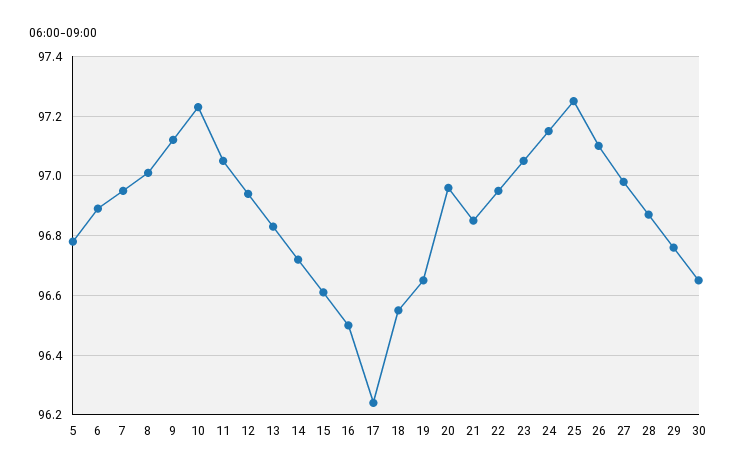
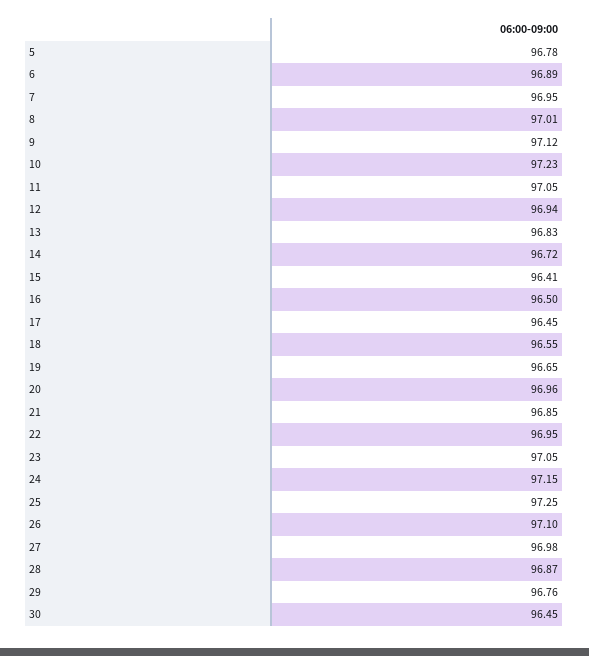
  {
    "5": 96.78,
    "6": 96.89,
    "7": 96.95,
    "8": 97.01,
    "9": 97.12,
    "10": 97.23,
    "11": 97.05,
    "12": 96.94,
    "13": 96.83,
    "14": 96.72,
-   "15": 96.6,
+   "15": 96.41,
    "16": 96.5,
-   "17": 96.25,
+   "17": 96.45,
    "18": 96.55,
    "19": 96.65,
    "20": 96.96,
    "21": 96.85,
    "22": 96.95,
    "23": 97.05,
    "24": 97.15,
    "25": 97.25,
    "26": 97.1,
    "27": 96.98,
    "28": 96.87,
    "29": 96.76,
-   "30": 96.65
+   "30": 96.45
  }

